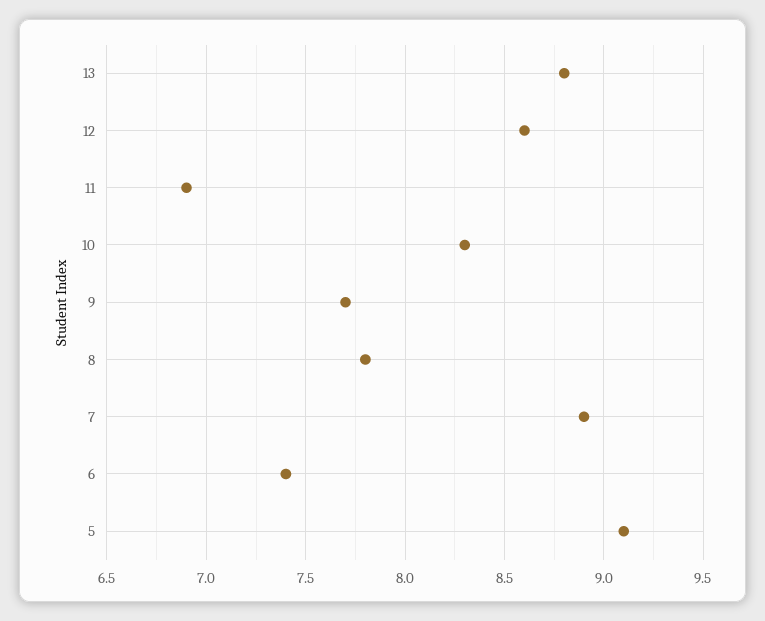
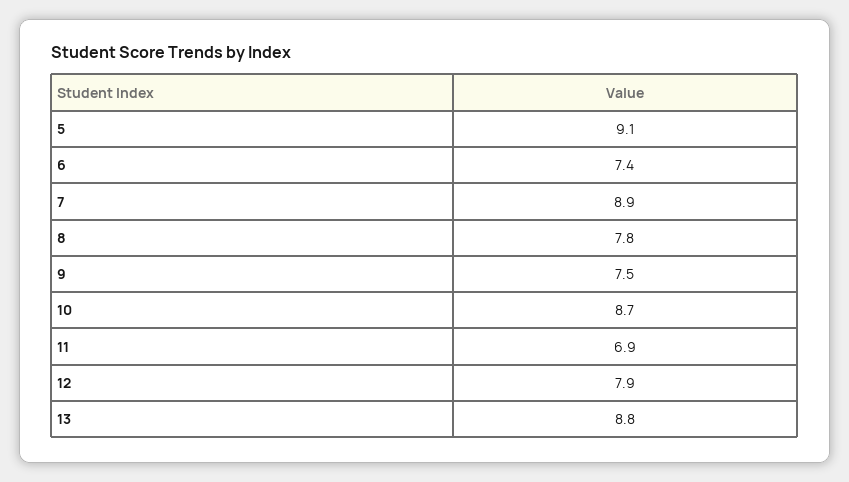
  {
    "13": 8.8,
-   "12": 8.6,
+   "12": 7.9,
    "11": 6.9,
-   "10": 8.3,
+   "10": 8.7,
-   "9": 7.7,
+   "9": 7.5,
    "8": 7.8,
    "7": 8.9,
    "6": 7.4,
    "5": 9.1
  }

